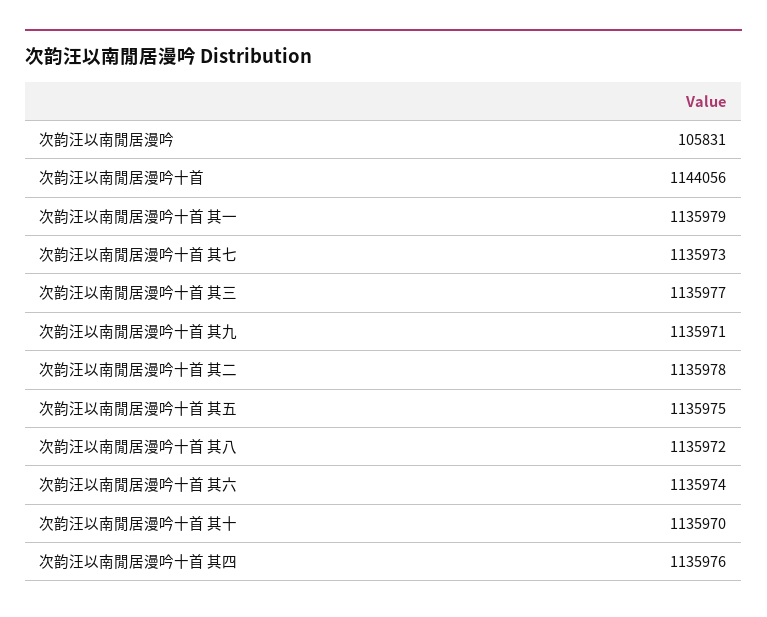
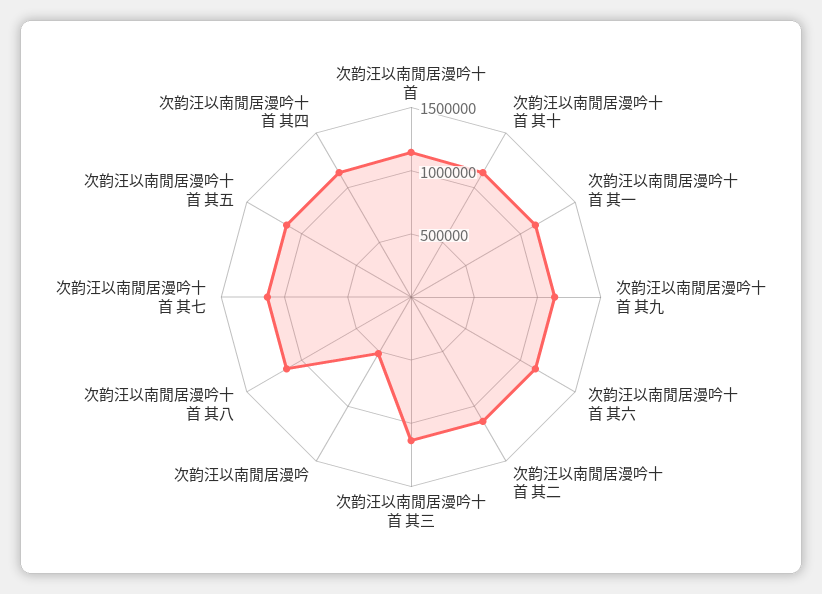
  {
-   "次韵汪以南閒居漫吟": 105831,
+   "次韵汪以南閒居漫吟": 500000,
    "次韵汪以南閒居漫吟十首": 1144056,
    "次韵汪以南閒居漫吟十首 其一": 1135979,
    "次韵汪以南閒居漫吟十首 其七": 1135973,
    "次韵汪以南閒居漫吟十首 其三": 1135977,
    "次韵汪以南閒居漫吟十首 其九": 1135971,
    "次韵汪以南閒居漫吟十首 其二": 1135978,
    "次韵汪以南閒居漫吟十首 其五": 1135975,
    "次韵汪以南閒居漫吟十首 其八": 1135972,
    "次韵汪以南閒居漫吟十首 其六": 1135974,
    "次韵汪以南閒居漫吟十首 其十": 1135970,
    "次韵汪以南閒居漫吟十首 其四": 1135976
  }

